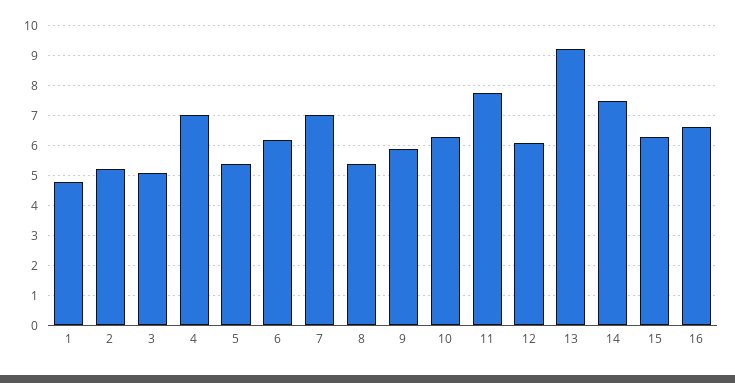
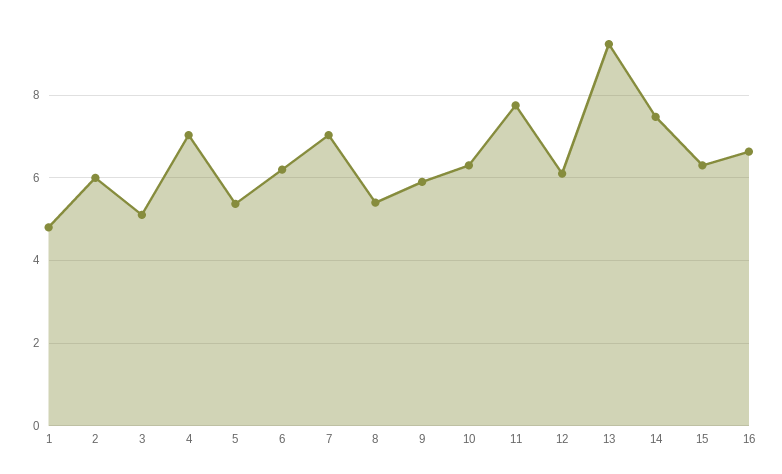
  {
    "1": 4.8,
-   "2": 5.25,
+   "2": 6,
    "3": 5.2,
    "4": 7,
    "5": 5.4,
    "6": 6.2,
    "7": 7,
    "8": 5.4,
    "9": 6,
    "10": 6.4,
    "11": 7.8,
    "12": 6.2,
    "13": 9.2,
    "14": 7.4,
    "15": 6.4,
    "16": 6.6
  }

